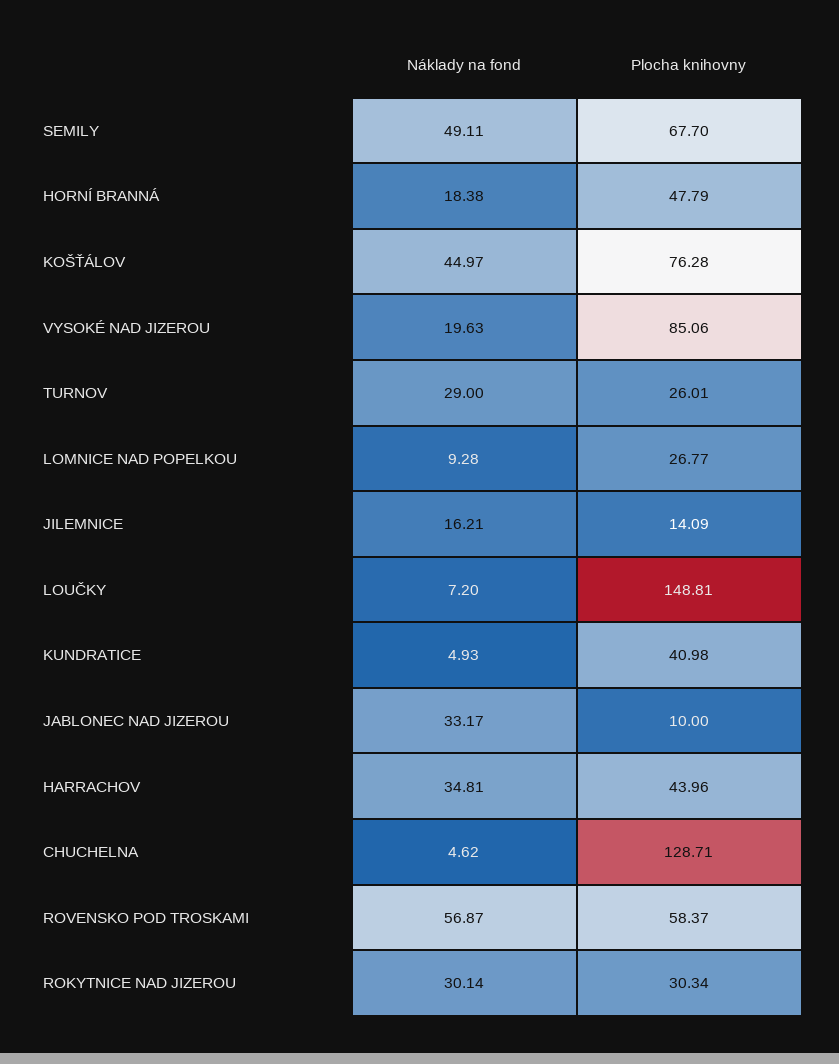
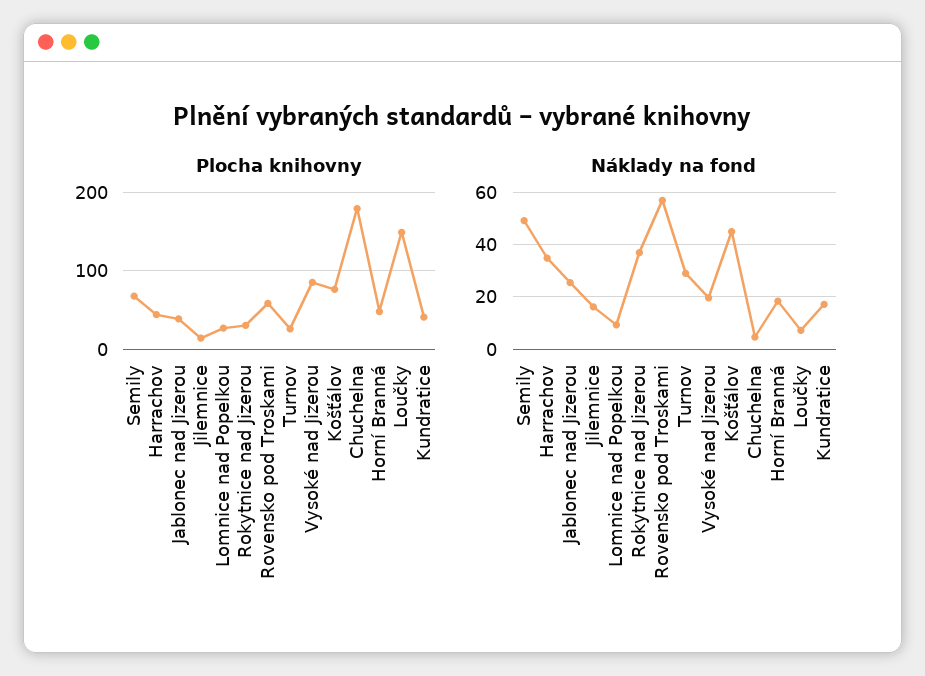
  {
    "Náklady na fond": {
      "SEMILY": 49.11,
      "HORNÍ BRANNÁ": 18.38,
      "KOŠŤÁLOV": 44.97,
      "VYSOKÉ NAD JIZEROU": 19.63,
      "TURNOV": 29,
      "LOMNICE NAD POPELKOU": 9.28,
      "JILEMNICE": 16.21,
      "LOUČKY": 7.2,
-     "KUNDRATICE": 4.93,
+     "KUNDRATICE": 17.5,
-     "JABLONEC NAD JIZEROU": 33.17,
+     "JABLONEC NAD JIZEROU": 25,
      "HARRACHOV": 34.81,
      "CHUCHELNA": 4.62,
      "ROVENSKO POD TROSKAMI": 56.87,
-     "ROKYTNICE NAD JIZEROU": 30.14
+     "ROKYTNICE NAD JIZEROU": 37.5
    },
    "Plocha knihovny": {
      "SEMILY": 67.7,
      "HORNÍ BRANNÁ": 47.79,
      "KOŠŤÁLOV": 76.28,
      "VYSOKÉ NAD JIZEROU": 85.06,
      "TURNOV": 26.01,
      "LOMNICE NAD POPELKOU": 26.77,
      "JILEMNICE": 14.09,
      "LOUČKY": 148.81,
      "KUNDRATICE": 40.98,
-     "JABLONEC NAD JIZEROU": 10,
+     "JABLONEC NAD JIZEROU": 40,
      "HARRACHOV": 43.96,
-     "CHUCHELNA": 128.71,
+     "CHUCHELNA": 180,
      "ROVENSKO POD TROSKAMI": 58.37,
      "ROKYTNICE NAD JIZEROU": 30.34
    }
  }

